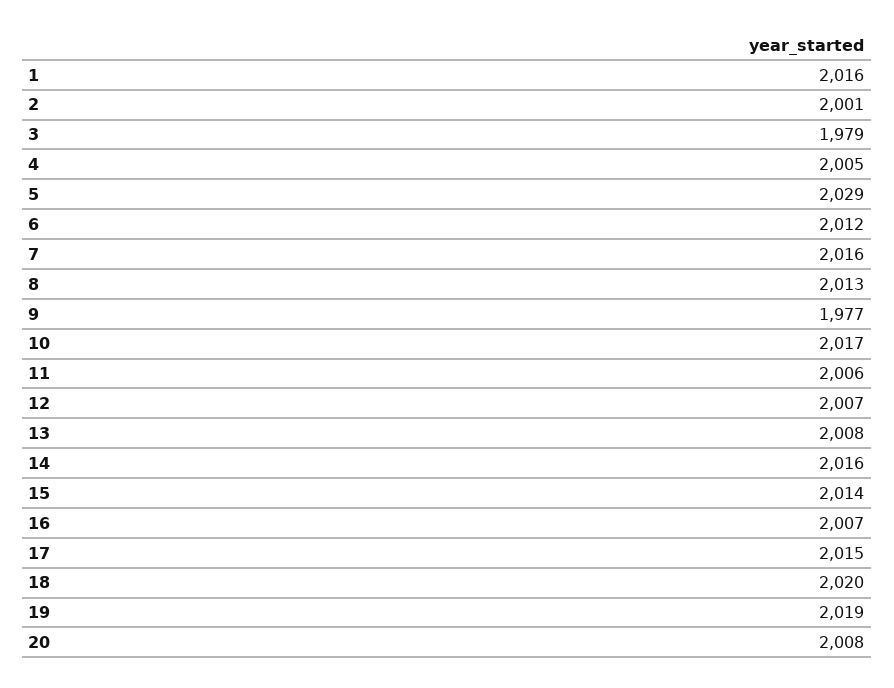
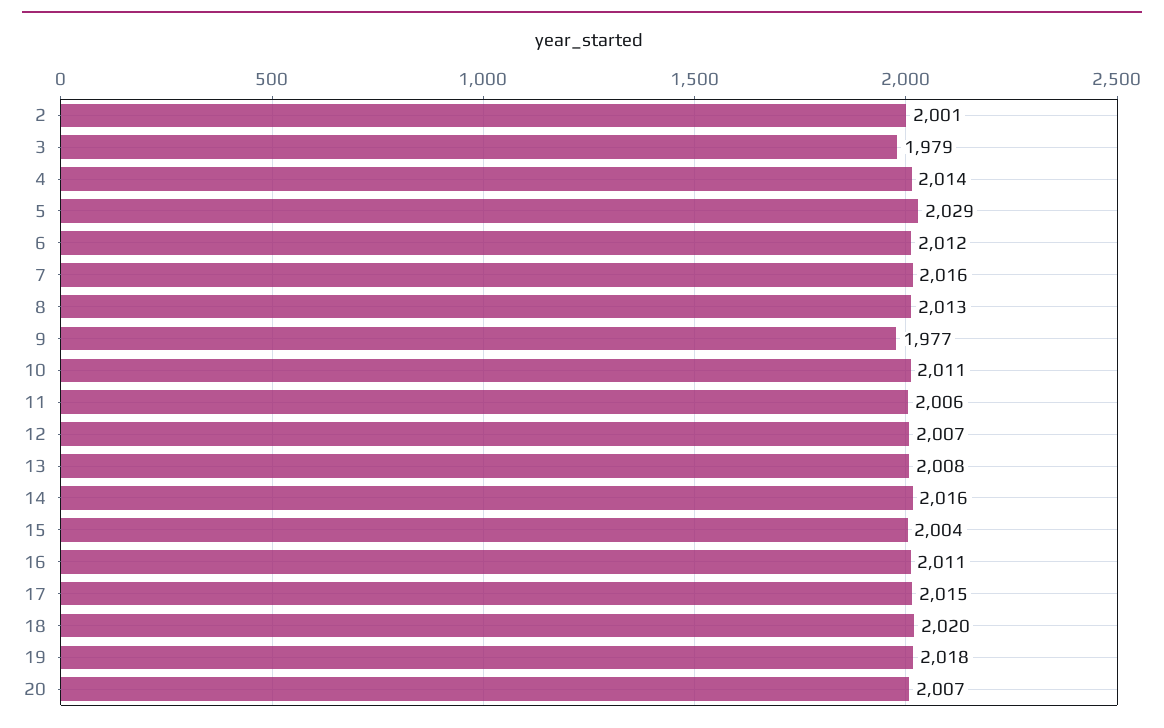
  {
-   "1": 2016,
    "2": 2001,
    "3": 1979,
-   "4": 2005,
+   "4": 2014,
    "5": 2029,
    "6": 2012,
    "7": 2016,
    "8": 2013,
    "9": 1977,
-   "10": 2017,
+   "10": 2011,
    "11": 2006,
    "12": 2007,
    "13": 2008,
    "14": 2016,
-   "15": 2014,
+   "15": 2004,
-   "16": 2007,
+   "16": 2011,
    "17": 2015,
    "18": 2020,
-   "19": 2019,
+   "19": 2018,
-   "20": 2008
+   "20": 2007
  }

